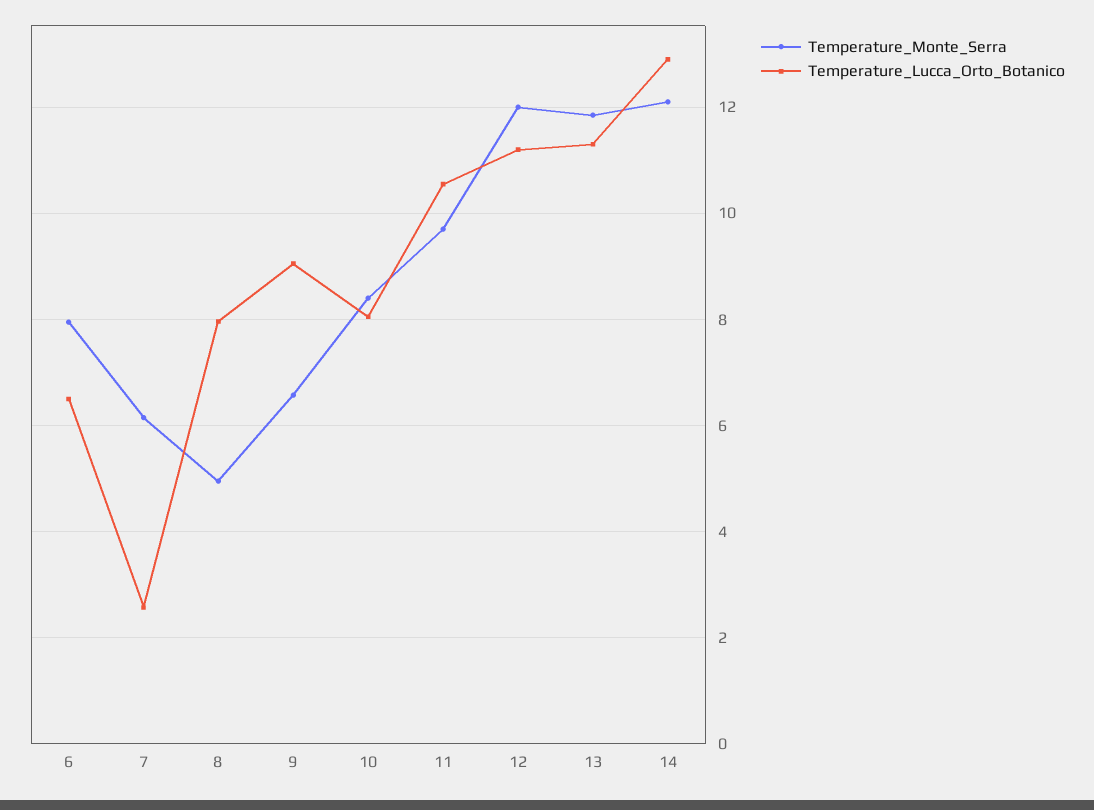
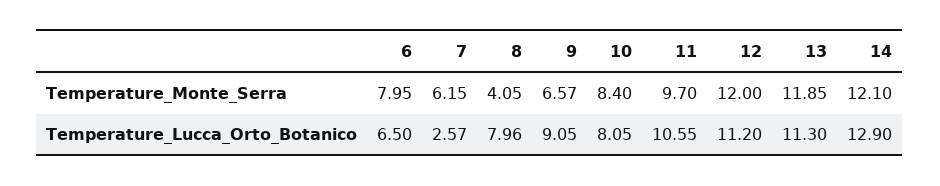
  {
    "Temperature_Monte_Serra": {
      "6": 7.95,
      "7": 6.15,
-     "8": 5,
+     "8": 4.05,
      "9": 6.57,
      "10": 8.4,
      "11": 9.7,
      "12": 12,
      "13": 11.85,
      "14": 12.1
    },
    "Temperature_Lucca_Orto_Botanico": {
      "6": 6.5,
      "7": 2.57,
      "8": 7.96,
      "9": 9.05,
      "10": 8.05,
      "11": 10.55,
      "12": 11.2,
      "13": 11.3,
      "14": 12.9
    }
  }

